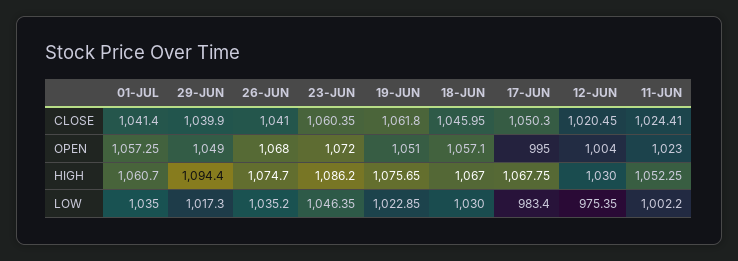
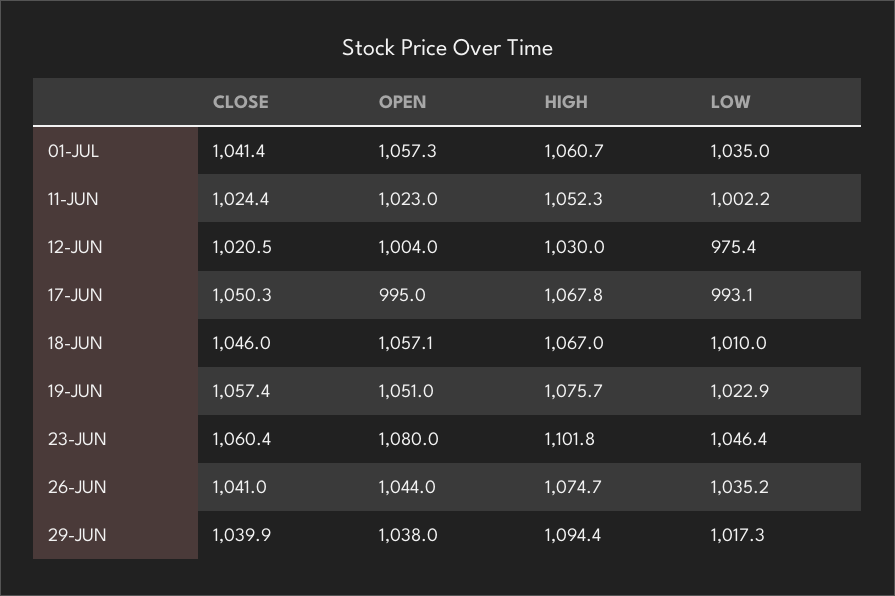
  {
    "01-JUL": {
      "CLOSE": 1041.4,
      "OPEN": 1057.25,
      "HIGH": 1060.7,
      "LOW": 1035
    },
    "29-JUN": {
      "CLOSE": 1039.9,
-     "OPEN": 1049,
+     "OPEN": 1038,
      "HIGH": 1094.4,
      "LOW": 1017.3
    },
    "26-JUN": {
      "CLOSE": 1041,
-     "OPEN": 1068,
+     "OPEN": 1044,
      "HIGH": 1074.7,
      "LOW": 1035.2
    },
    "23-JUN": {
      "CLOSE": 1060.35,
-     "OPEN": 1072,
+     "OPEN": 1080,
-     "HIGH": 1086.2,
+     "HIGH": 1101.8,
      "LOW": 1046.35
    },
    "19-JUN": {
-     "CLOSE": 1061.8,
+     "CLOSE": 1057.4,
      "OPEN": 1051,
      "HIGH": 1075.65,
      "LOW": 1022.85
    },
    "18-JUN": {
      "CLOSE": 1045.95,
      "OPEN": 1057.1,
      "HIGH": 1067,
-     "LOW": 1030
+     "LOW": 1010
    },
    "17-JUN": {
      "CLOSE": 1050.3,
      "OPEN": 995,
      "HIGH": 1067.75,
-     "LOW": 983.4
+     "LOW": 993.1
    },
    "12-JUN": {
      "CLOSE": 1020.45,
      "OPEN": 1004,
      "HIGH": 1030,
      "LOW": 975.35
    },
    "11-JUN": {
      "CLOSE": 1024.41,
      "OPEN": 1023,
      "HIGH": 1052.25,
      "LOW": 1002.2
    }
  }

